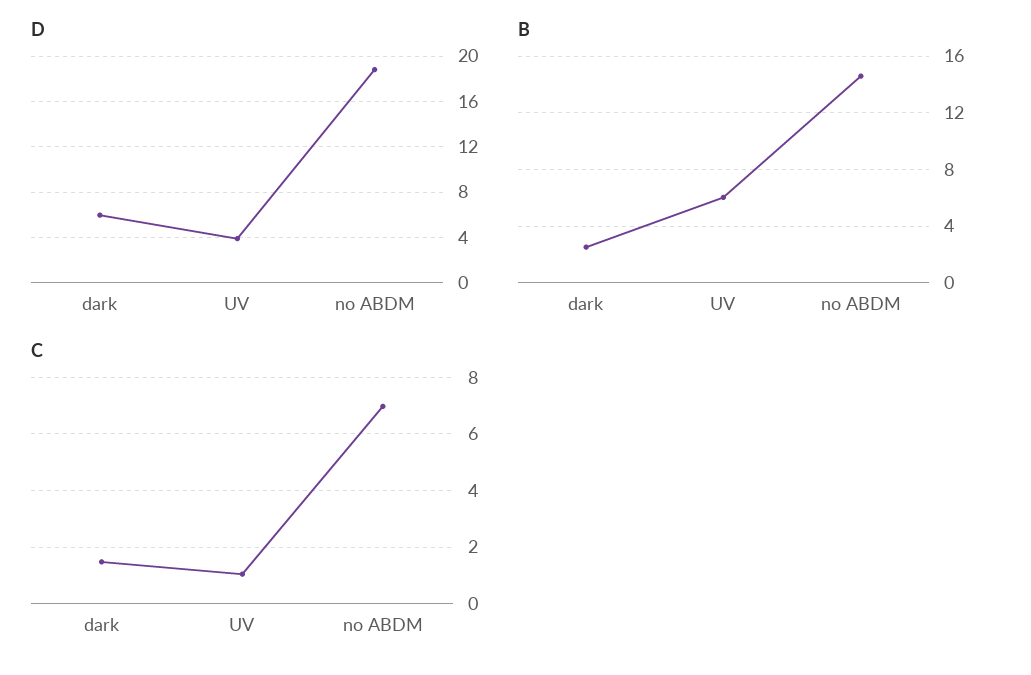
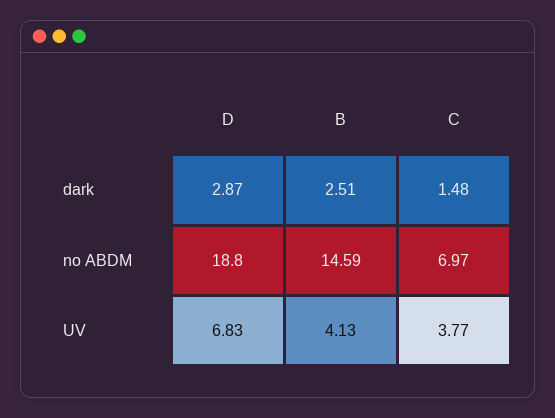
  {
    "D": {
-     "dark": 6,
+     "dark": 2.87,
-     "UV": 4,
+     "UV": 6.83,
      "no ABDM": 18.8
    },
    "B": {
      "dark": 2.51,
-     "UV": 6,
+     "UV": 4.13,
      "no ABDM": 14.59
    },
    "C": {
      "dark": 1.48,
-     "UV": 1,
+     "UV": 3.77,
      "no ABDM": 6.97
    }
  }

